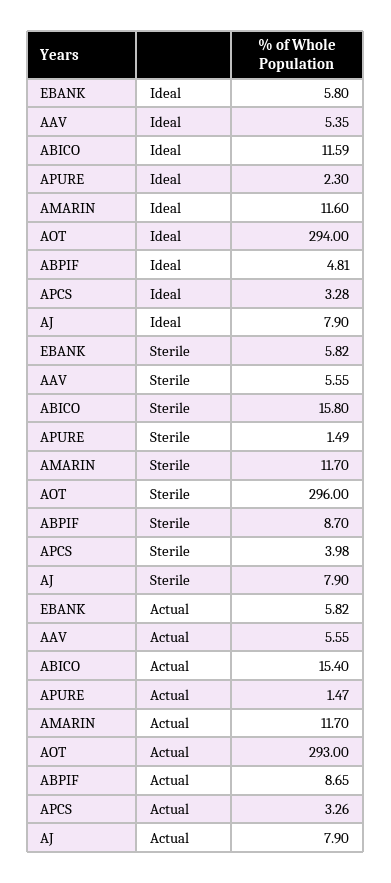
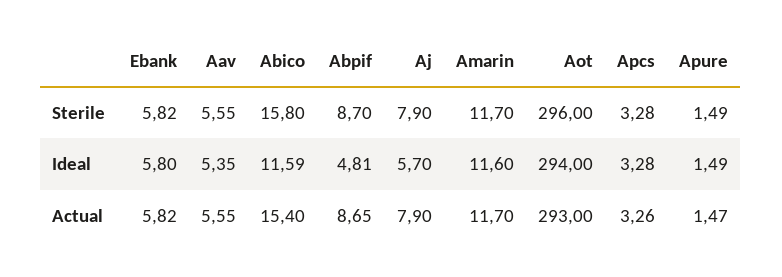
  {
    "EBANK": {
      "Ideal": 5.8,
      "Sterile": 5.82,
      "Actual": 5.82
    },
    "AAV": {
      "Ideal": 5.35,
      "Sterile": 5.55,
      "Actual": 5.55
    },
    "ABICO": {
      "Ideal": 11.59,
      "Sterile": 15.8,
      "Actual": 15.4
    },
    "APURE": {
-     "Ideal": 2.3,
+     "Ideal": 1.49,
      "Sterile": 1.49,
      "Actual": 1.47
    },
    "AMARIN": {
      "Ideal": 11.6,
      "Sterile": 11.7,
      "Actual": 11.7
    },
    "AOT": {
      "Ideal": 294,
      "Sterile": 296,
      "Actual": 293
    },
    "ABPIF": {
      "Ideal": 4.81,
      "Sterile": 8.7,
      "Actual": 8.65
    },
    "APCS": {
      "Ideal": 3.28,
-     "Sterile": 3.98,
+     "Sterile": 3.28,
      "Actual": 3.26
    },
    "AJ": {
-     "Ideal": 7.9,
+     "Ideal": 5.7,
      "Sterile": 7.9,
      "Actual": 7.9
    }
  }

